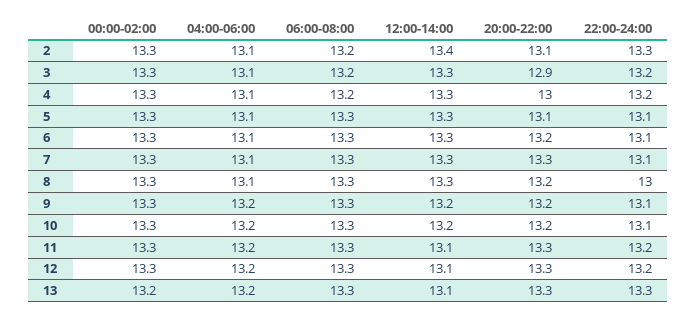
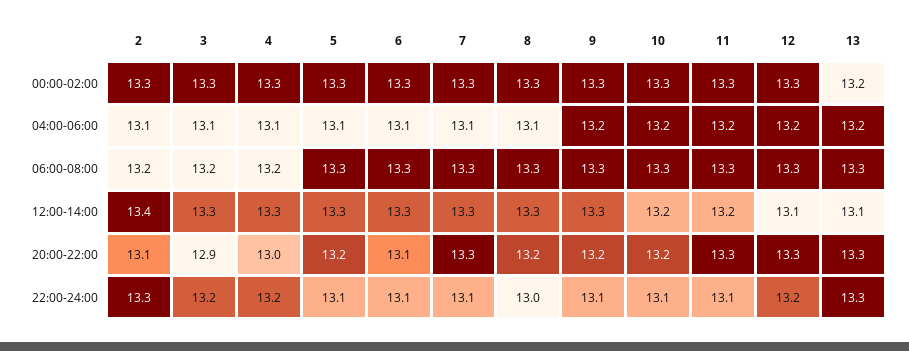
  {
    "00:00-02:00": {
      "2": 13.3,
      "3": 13.3,
      "4": 13.3,
      "5": 13.3,
      "6": 13.3,
      "7": 13.3,
      "8": 13.3,
      "9": 13.3,
      "10": 13.3,
      "11": 13.3,
      "12": 13.3,
      "13": 13.2
    },
    "04:00-06:00": {
      "2": 13.1,
      "3": 13.1,
      "4": 13.1,
      "5": 13.1,
      "6": 13.1,
      "7": 13.1,
      "8": 13.1,
      "9": 13.2,
      "10": 13.2,
      "11": 13.2,
      "12": 13.2,
      "13": 13.2
    },
    "06:00-08:00": {
      "2": 13.2,
      "3": 13.2,
      "4": 13.2,
      "5": 13.3,
      "6": 13.3,
      "7": 13.3,
      "8": 13.3,
      "9": 13.3,
      "10": 13.3,
      "11": 13.3,
      "12": 13.3,
      "13": 13.3
    },
    "12:00-14:00": {
      "2": 13.4,
      "3": 13.3,
      "4": 13.3,
      "5": 13.3,
      "6": 13.3,
      "7": 13.3,
      "8": 13.3,
-     "9": 13.2,
+     "9": 13.3,
      "10": 13.2,
-     "11": 13.1,
+     "11": 13.2,
      "12": 13.1,
      "13": 13.1
    },
    "20:00-22:00": {
      "2": 13.1,
      "3": 12.9,
      "4": 13,
-     "5": 13.1,
+     "5": 13.2,
-     "6": 13.2,
+     "6": 13.1,
      "7": 13.3,
      "8": 13.2,
      "9": 13.2,
      "10": 13.2,
      "11": 13.3,
      "12": 13.3,
      "13": 13.3
    },
    "22:00-24:00": {
      "2": 13.3,
      "3": 13.2,
      "4": 13.2,
      "5": 13.1,
      "6": 13.1,
      "7": 13.1,
      "8": 13,
      "9": 13.1,
      "10": 13.1,
-     "11": 13.2,
+     "11": 13.1,
      "12": 13.2,
      "13": 13.3
    }
  }

